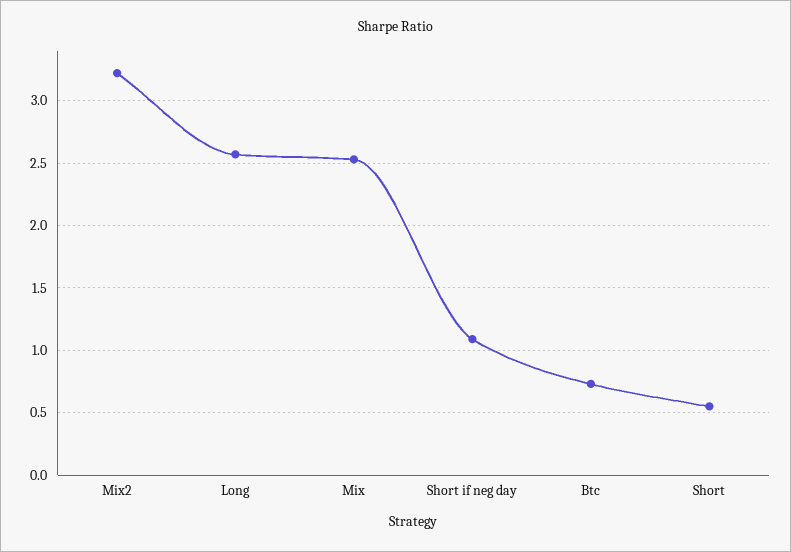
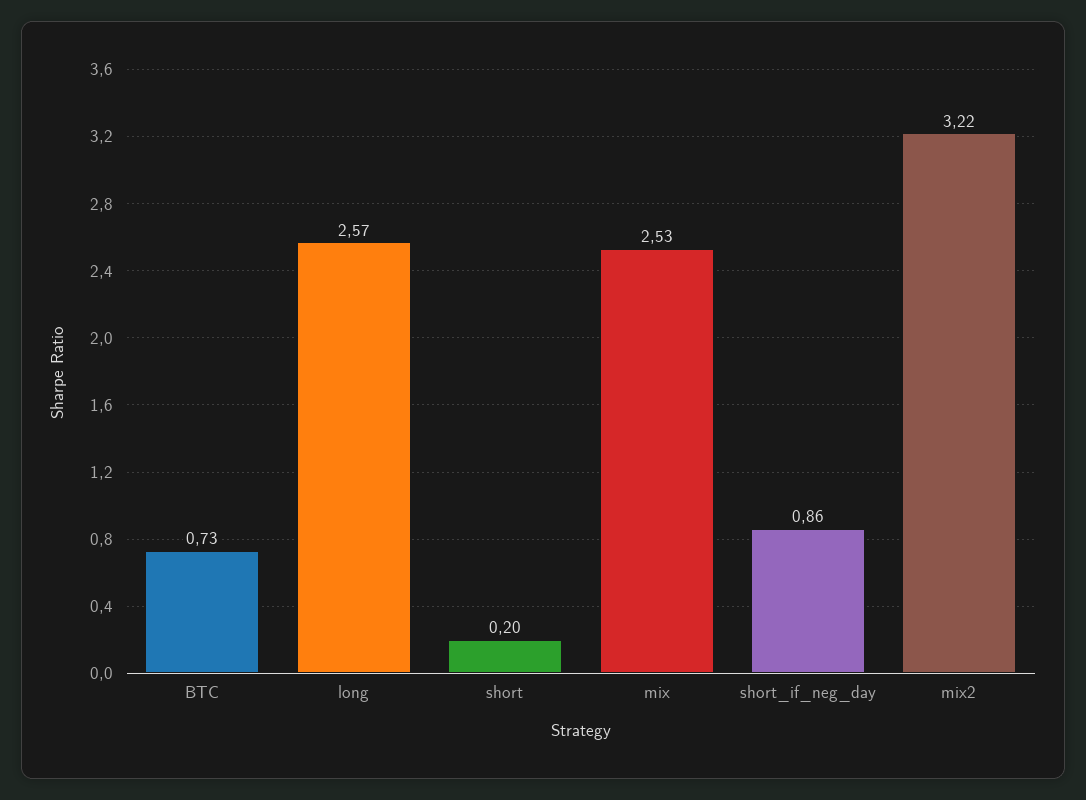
  {
    "Mix2": 3.22,
    "Long": 2.57,
    "Mix": 2.53,
-   "Short if neg day": 1.1,
+   "Short if neg day": 0.86,
    "Btc": 0.73,
-   "Short": 0.55
+   "Short": 0.2
  }

